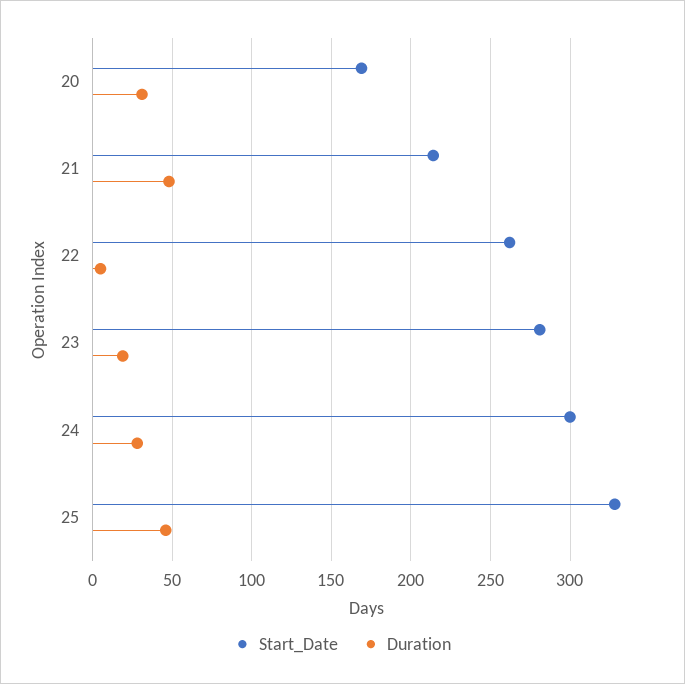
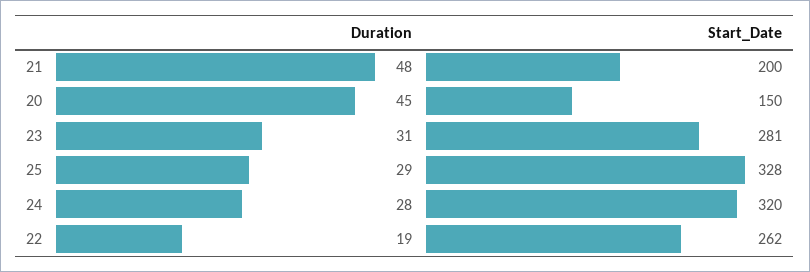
  {
    "Start_Date": {
-     "20": 170,
+     "20": 150,
-     "21": 215,
+     "21": 200,
      "22": 262,
      "23": 281,
-     "24": 300,
+     "24": 320,
      "25": 328
    },
    "Duration": {
-     "20": 30,
+     "20": 45,
      "21": 48,
-     "22": 5,
+     "22": 19,
-     "23": 20,
+     "23": 31,
      "24": 28,
-     "25": 45
+     "25": 29
    }
  }

